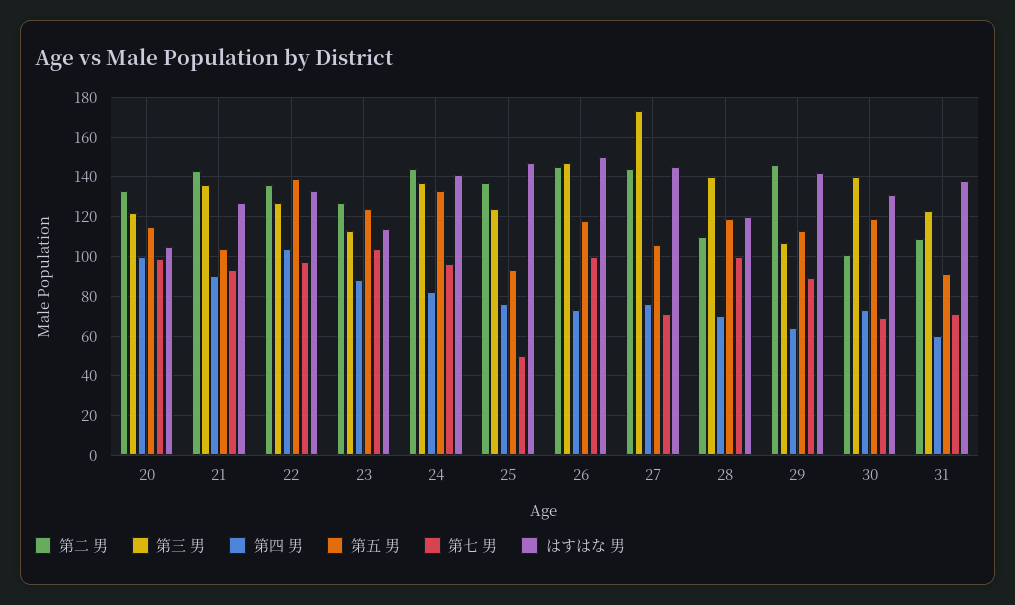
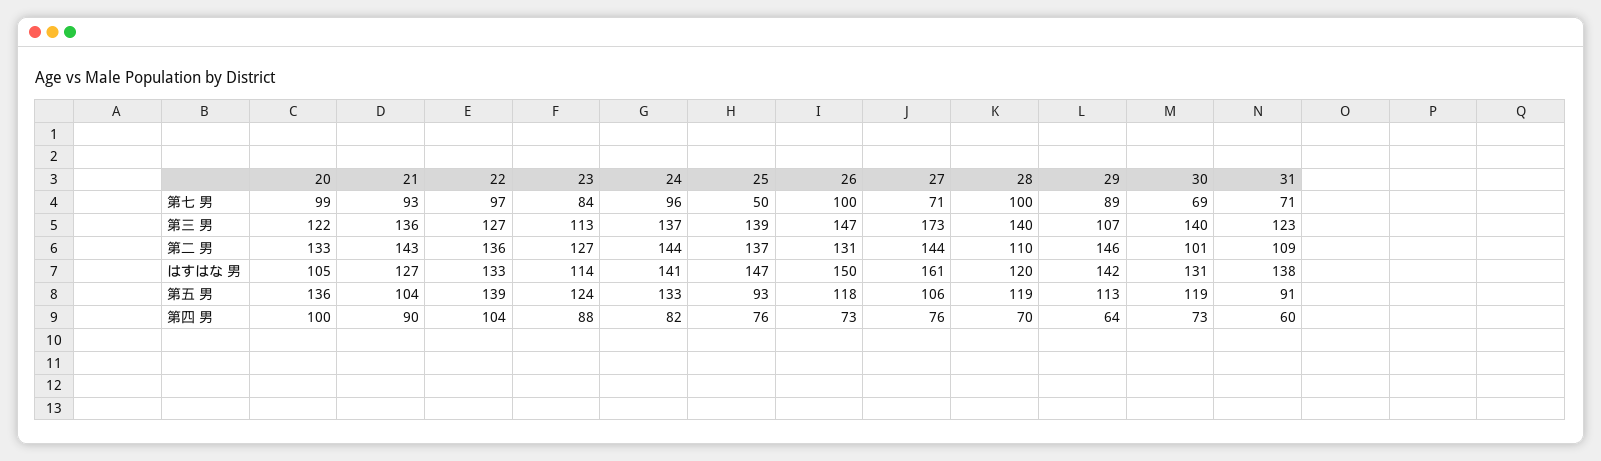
  {
    "第二 男": {
      "20": 133,
      "21": 143,
      "22": 136,
      "23": 127,
      "24": 144,
      "25": 137,
-     "26": 145,
+     "26": 131,
      "27": 144,
      "28": 110,
      "29": 146,
      "30": 101,
      "31": 109
    },
    "第三 男": {
      "20": 122,
      "21": 136,
      "22": 127,
      "23": 113,
      "24": 137,
-     "25": 125,
+     "25": 139,
      "26": 147,
      "27": 173,
      "28": 140,
      "29": 107,
      "30": 140,
      "31": 123
    },
    "第四 男": {
      "20": 100,
      "21": 90,
      "22": 104,
      "23": 88,
      "24": 82,
      "25": 76,
      "26": 73,
      "27": 76,
      "28": 70,
      "29": 64,
      "30": 73,
      "31": 60
    },
    "第五 男": {
-     "20": 115,
+     "20": 136,
      "21": 104,
      "22": 139,
      "23": 124,
      "24": 133,
      "25": 93,
      "26": 118,
      "27": 106,
      "28": 119,
      "29": 113,
      "30": 119,
      "31": 91
    },
    "第七 男": {
      "20": 99,
      "21": 93,
      "22": 97,
-     "23": 105,
+     "23": 84,
      "24": 96,
      "25": 50,
      "26": 100,
      "27": 71,
      "28": 100,
      "29": 89,
      "30": 69,
      "31": 71
    },
    "はすはな 男": {
      "20": 105,
      "21": 127,
      "22": 133,
      "23": 114,
      "24": 141,
      "25": 147,
      "26": 150,
-     "27": 145,
+     "27": 161,
      "28": 120,
      "29": 142,
      "30": 131,
      "31": 138
    }
  }

